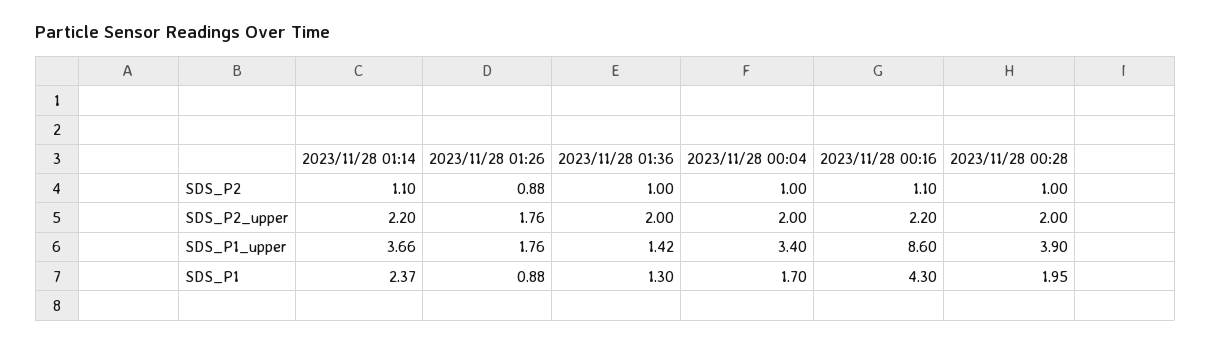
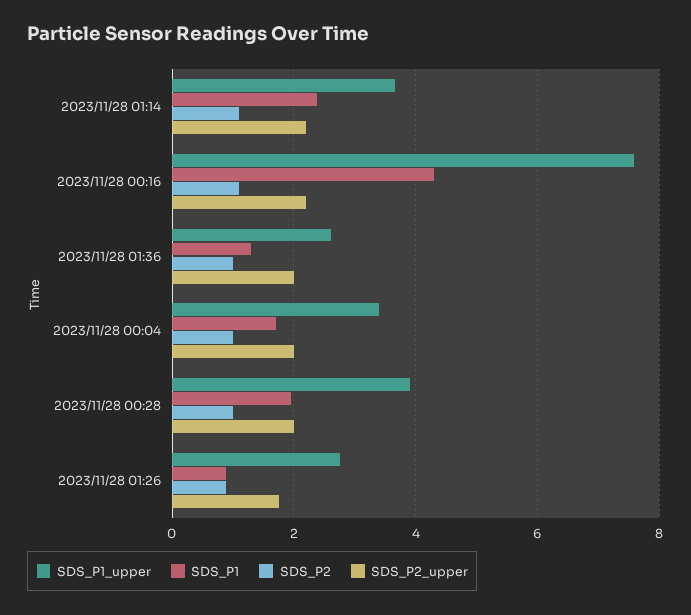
  {
    "SDS_P2": {
      "2023/11/28 01:14": 1.1,
      "2023/11/28 01:26": 0.88,
      "2023/11/28 01:36": 1,
      "2023/11/28 00:04": 1,
      "2023/11/28 00:16": 1.1,
      "2023/11/28 00:28": 1
    },
    "SDS_P2_upper": {
      "2023/11/28 01:14": 2.2,
      "2023/11/28 01:26": 1.76,
      "2023/11/28 01:36": 2,
      "2023/11/28 00:04": 2,
      "2023/11/28 00:16": 2.2,
      "2023/11/28 00:28": 2
    },
    "SDS_P1_upper": {
      "2023/11/28 01:14": 3.66,
-     "2023/11/28 01:26": 1.76,
+     "2023/11/28 01:26": 2.8,
-     "2023/11/28 01:36": 1.42,
+     "2023/11/28 01:36": 2.6,
      "2023/11/28 00:04": 3.4,
-     "2023/11/28 00:16": 8.6,
+     "2023/11/28 00:16": 7.6,
      "2023/11/28 00:28": 3.9
    },
    "SDS_P1": {
      "2023/11/28 01:14": 2.37,
      "2023/11/28 01:26": 0.88,
      "2023/11/28 01:36": 1.3,
      "2023/11/28 00:04": 1.7,
      "2023/11/28 00:16": 4.3,
      "2023/11/28 00:28": 1.95
    }
  }

